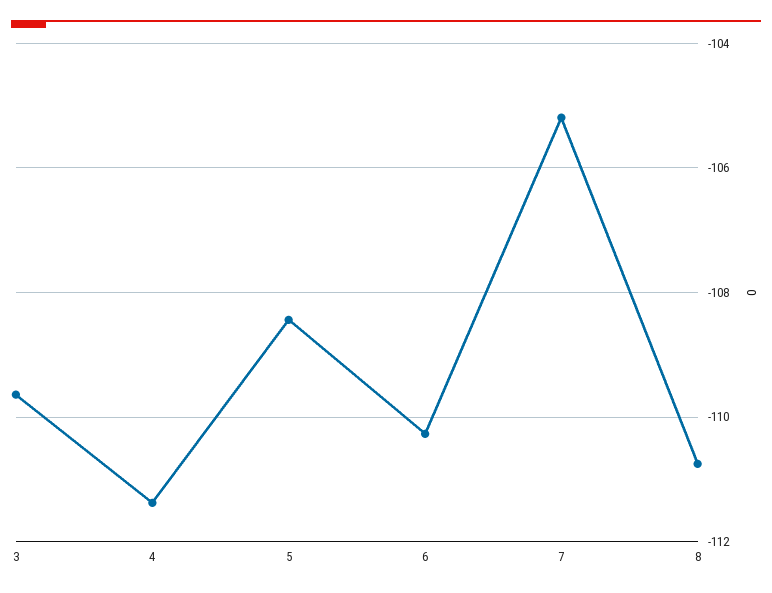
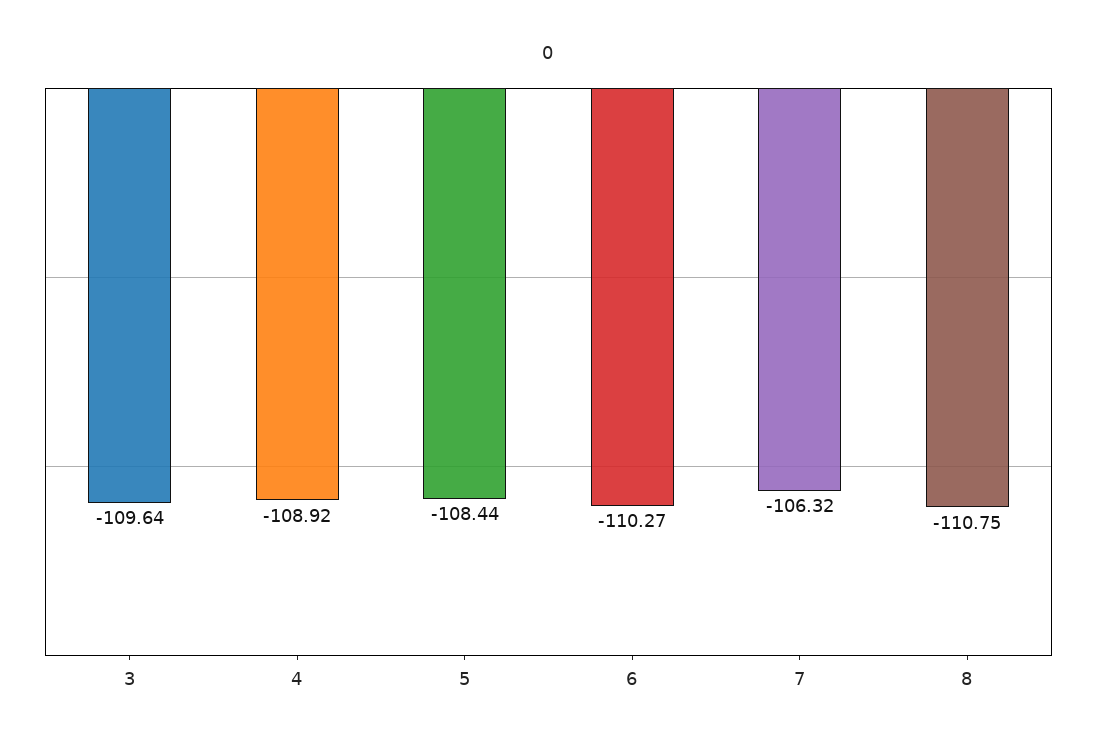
  {
    "3": -109.64,
-   "4": -111.4,
+   "4": -108.92,
    "5": -108.44,
    "6": -110.27,
-   "7": -105.2,
+   "7": -106.32,
    "8": -110.75
  }

